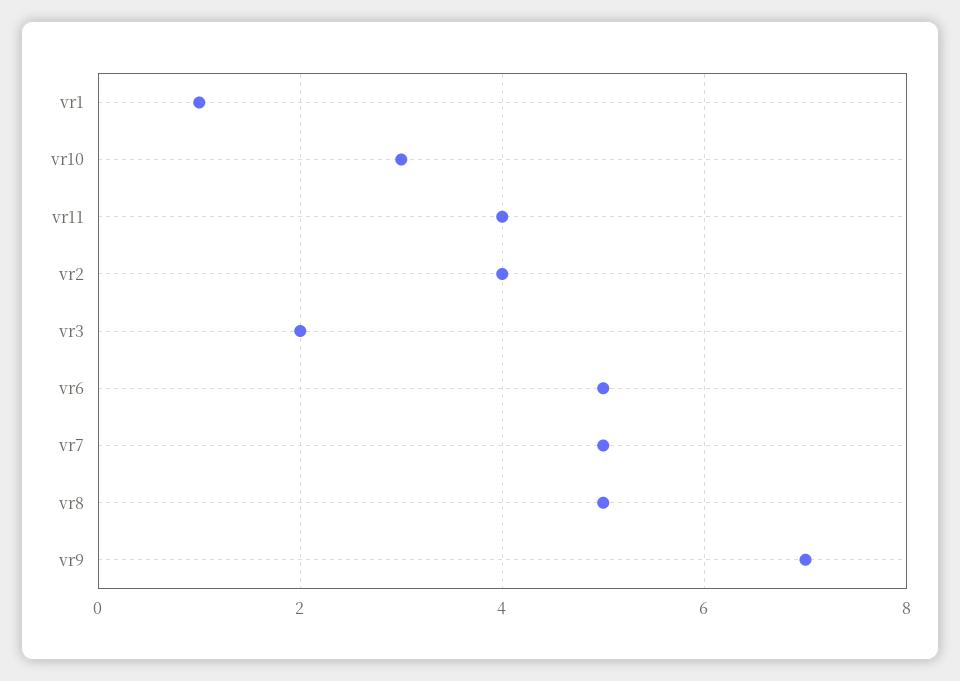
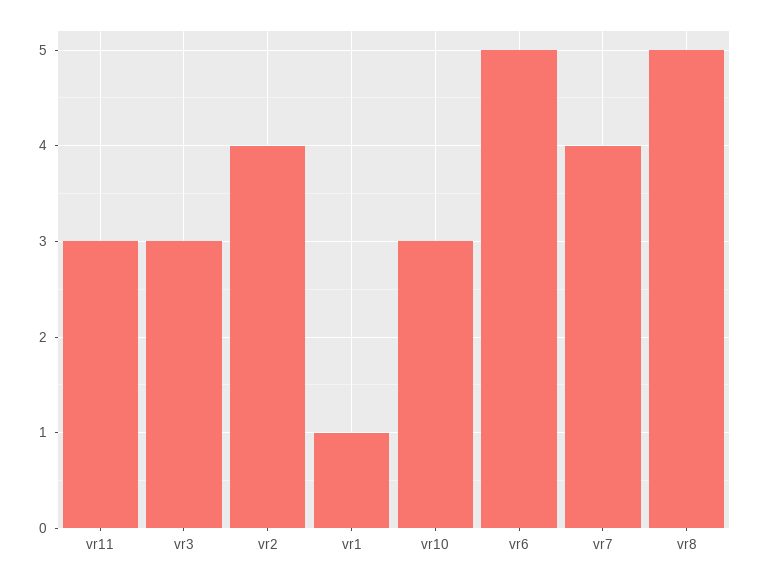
  {
    "vr1": 1,
    "vr10": 3,
-   "vr11": 4,
+   "vr11": 3,
    "vr2": 4,
-   "vr3": 2,
+   "vr3": 3,
    "vr6": 5,
-   "vr7": 5,
+   "vr7": 4,
-   "vr8": 5,
+   "vr8": 5
-   "vr9": 7
  }

